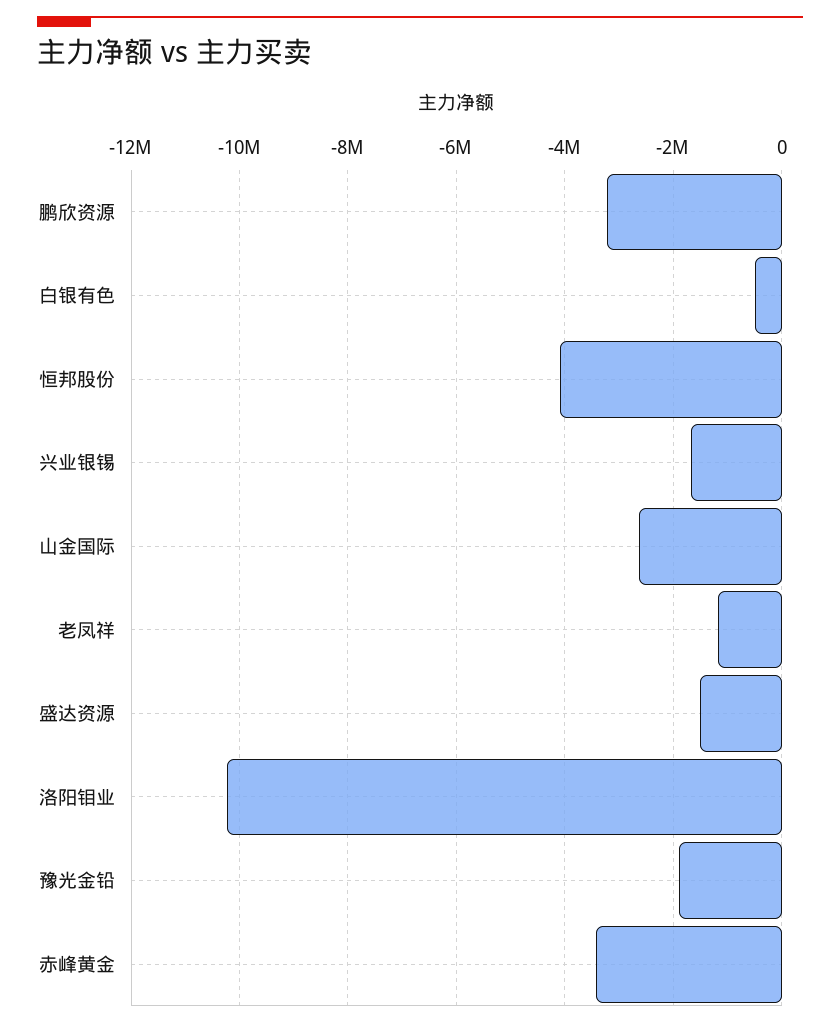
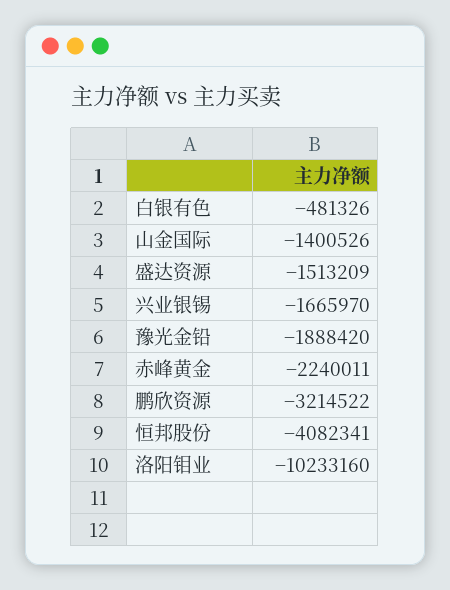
  {
    "鹏欣资源": -3214522,
    "白银有色": -481326,
    "恒邦股份": -4082341,
    "兴业银锡": -1665970,
-   "山金国际": -2600000,
+   "山金国际": -1400526,
-   "老凤祥": -1200000,
    "盛达资源": -1513209,
    "洛阳钼业": -10233160,
    "豫光金铅": -1888420,
-   "赤峰黄金": -3400000
+   "赤峰黄金": -2240011
  }

